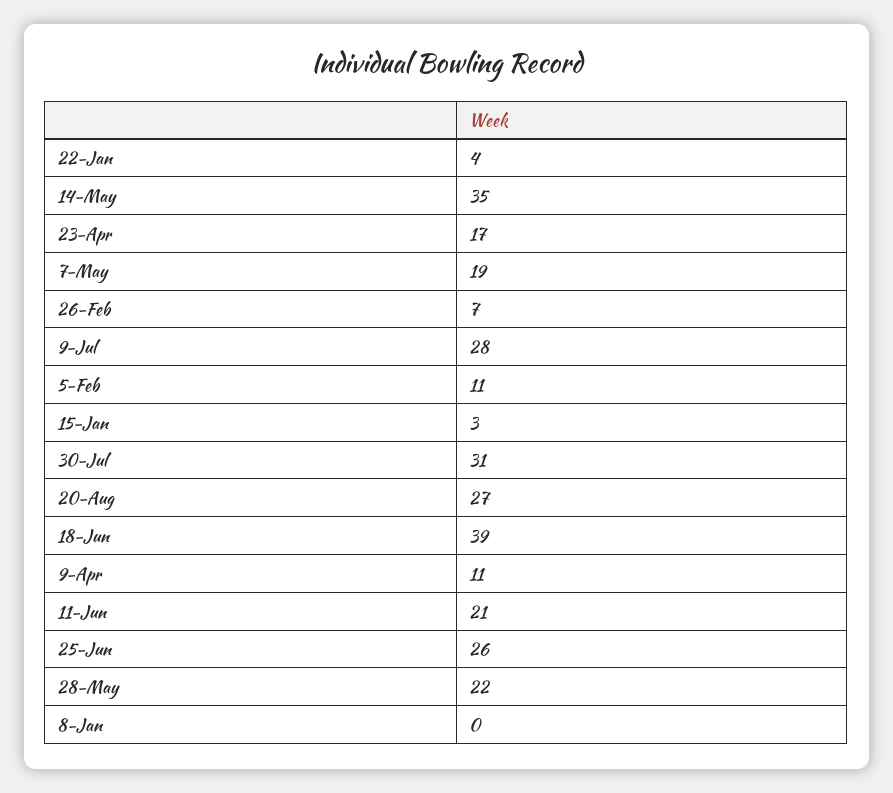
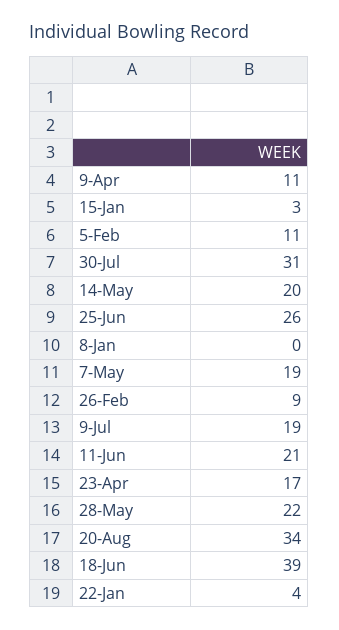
  {
    "22-Jan": 4,
-   "14-May": 35,
+   "14-May": 20,
    "23-Apr": 17,
    "7-May": 19,
-   "26-Feb": 7,
+   "26-Feb": 9,
-   "9-Jul": 28,
+   "9-Jul": 19,
    "5-Feb": 11,
    "15-Jan": 3,
    "30-Jul": 31,
-   "20-Aug": 27,
+   "20-Aug": 34,
    "18-Jun": 39,
    "9-Apr": 11,
    "11-Jun": 21,
    "25-Jun": 26,
    "28-May": 22,
    "8-Jan": 0
  }

